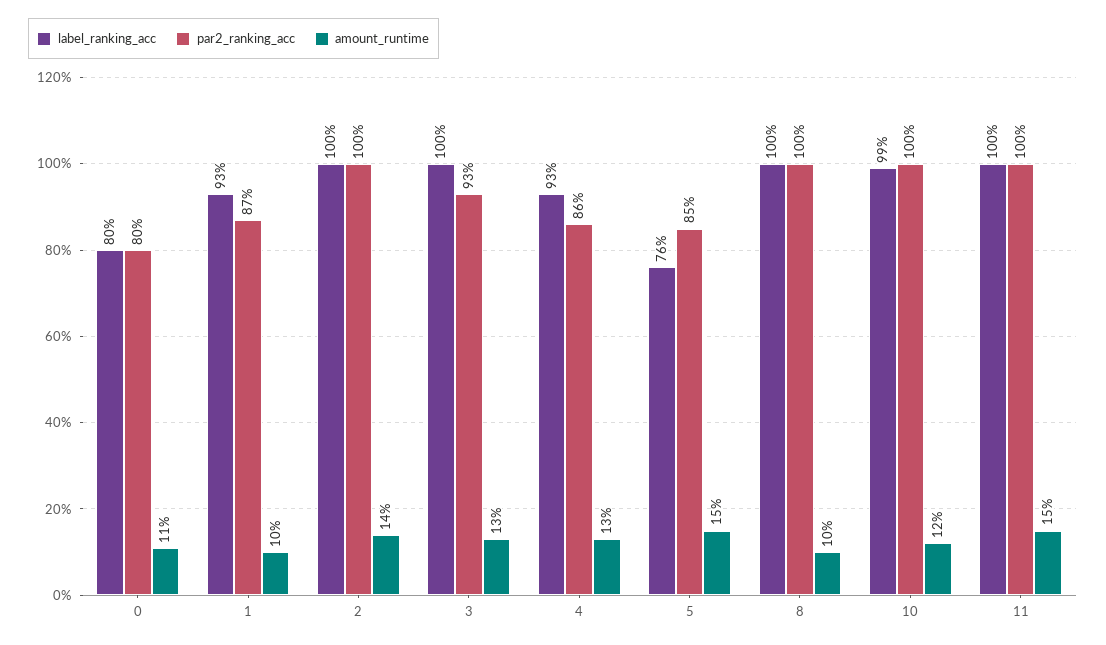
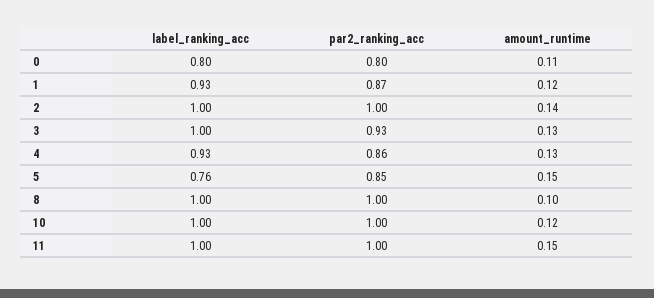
  {
    "label_ranking_acc": {
      "0": 0.8,
      "1": 0.93,
      "2": 1,
      "3": 1,
      "4": 0.93,
      "5": 0.76,
      "8": 1,
-     "10": 0.99,
+     "10": 1,
      "11": 1
    },
    "par2_ranking_acc": {
      "0": 0.8,
      "1": 0.87,
      "2": 1,
      "3": 0.93,
      "4": 0.86,
      "5": 0.85,
      "8": 1,
      "10": 1,
      "11": 1
    },
    "amount_runtime": {
      "0": 0.11,
-     "1": 0.1,
+     "1": 0.12,
      "2": 0.14,
      "3": 0.13,
      "4": 0.13,
      "5": 0.15,
      "8": 0.1,
      "10": 0.12,
      "11": 0.15
    }
  }

